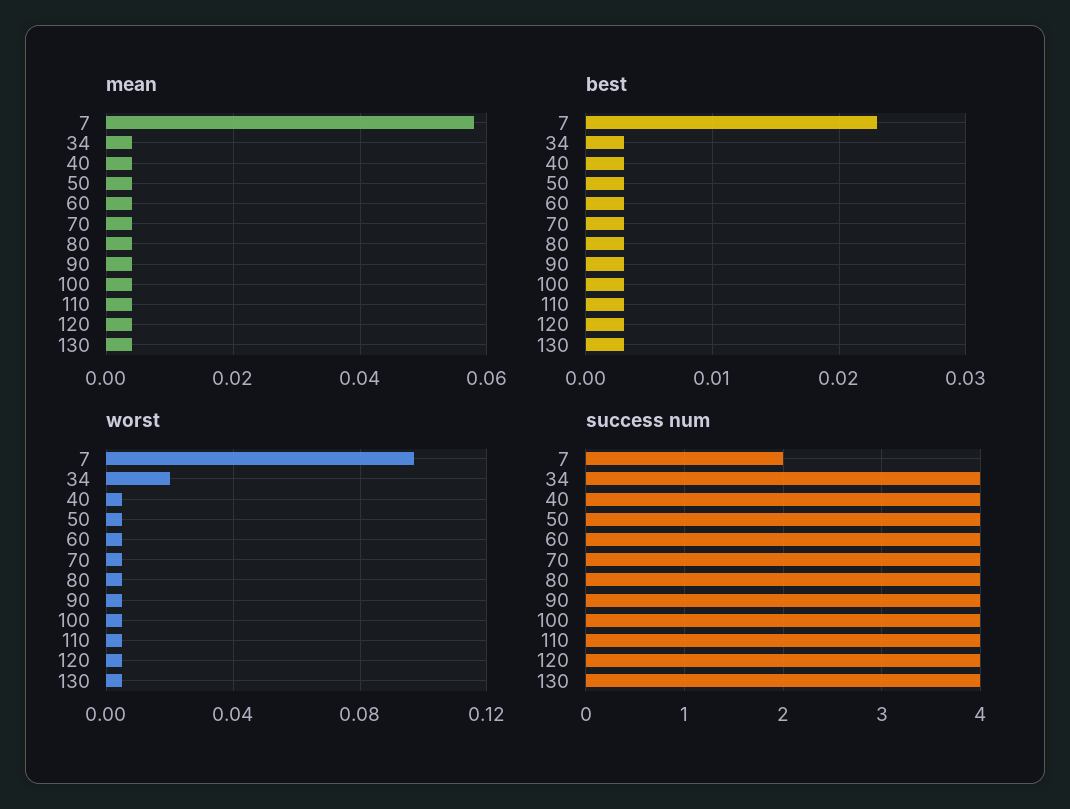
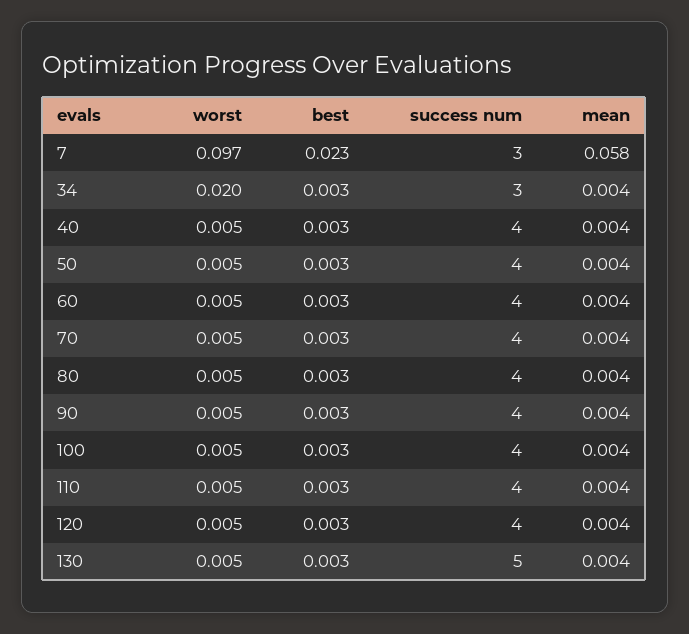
  {
    "mean": {
      "7": 0.058,
      "34": 0.004,
      "40": 0.004,
      "50": 0.004,
      "60": 0.004,
      "70": 0.004,
      "80": 0.004,
      "90": 0.004,
      "100": 0.004,
      "110": 0.004,
      "120": 0.004,
      "130": 0.004
    },
    "best": {
      "7": 0.023,
      "34": 0.003,
      "40": 0.003,
      "50": 0.003,
      "60": 0.003,
      "70": 0.003,
      "80": 0.003,
      "90": 0.003,
      "100": 0.003,
      "110": 0.003,
      "120": 0.003,
      "130": 0.003
    },
    "worst": {
      "7": 0.097,
      "34": 0.02,
      "40": 0.005,
      "50": 0.005,
      "60": 0.005,
      "70": 0.005,
      "80": 0.005,
      "90": 0.005,
      "100": 0.005,
      "110": 0.005,
      "120": 0.005,
      "130": 0.005
    },
    "success num": {
-     "7": 2,
+     "7": 3,
-     "34": 4,
+     "34": 3,
      "40": 4,
      "50": 4,
      "60": 4,
      "70": 4,
      "80": 4,
      "90": 4,
      "100": 4,
      "110": 4,
      "120": 4,
-     "130": 4
+     "130": 5
    }
  }

